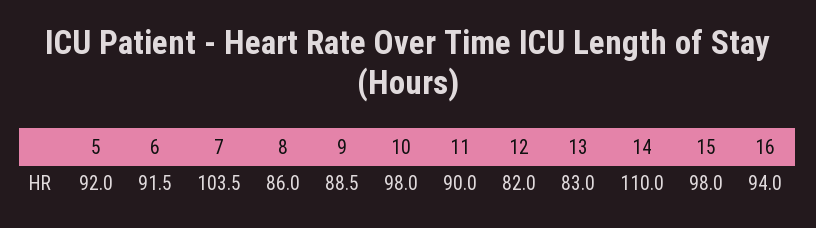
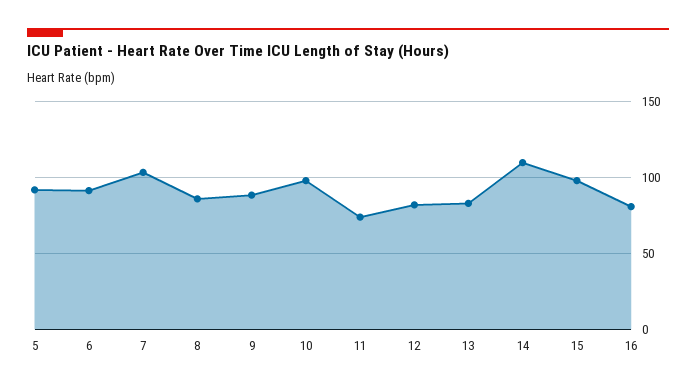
  {
    "5": 92,
    "6": 91.5,
    "7": 103.5,
    "8": 86,
    "9": 88.5,
    "10": 98,
-   "11": 90,
+   "11": 75,
    "12": 82,
    "13": 83,
    "14": 110,
    "15": 98,
-   "16": 94
+   "16": 80
  }

